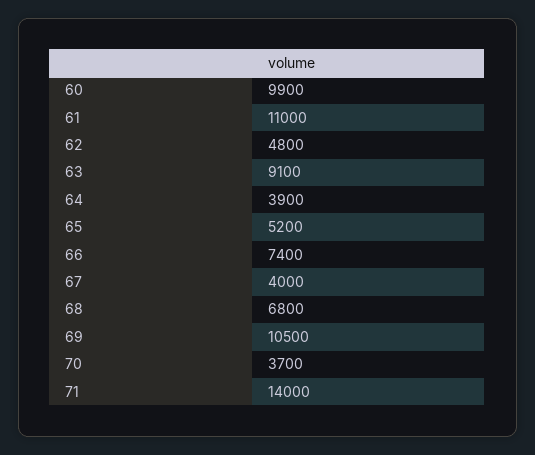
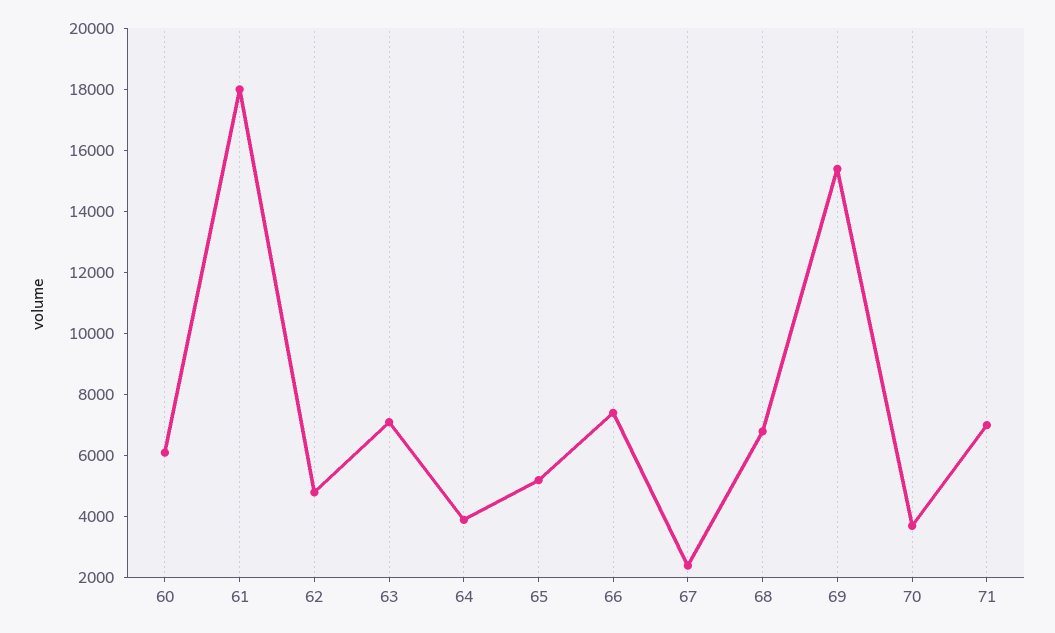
  {
-   "60": 9900,
+   "60": 6000,
-   "61": 11000,
+   "61": 18000,
    "62": 4800,
-   "63": 9100,
+   "63": 7000,
    "64": 3900,
    "65": 5200,
    "66": 7400,
-   "67": 4000,
+   "67": 2500,
    "68": 6800,
-   "69": 10500,
+   "69": 15500,
    "70": 3700,
-   "71": 14000
+   "71": 7000
  }

